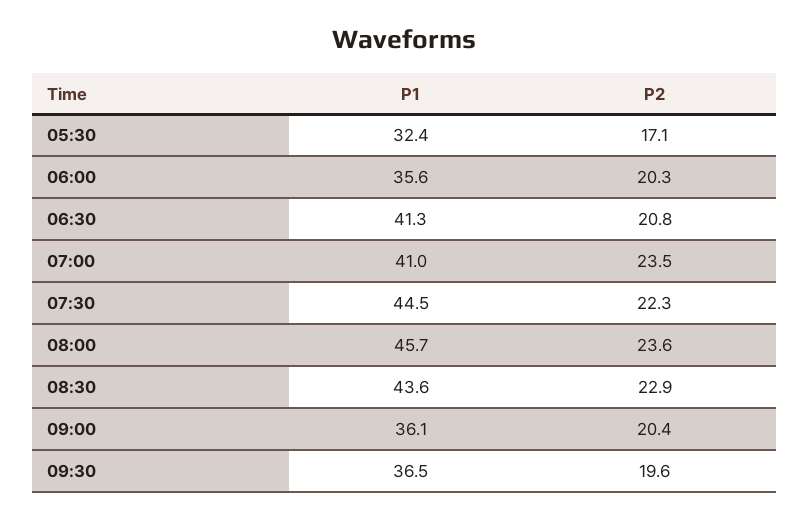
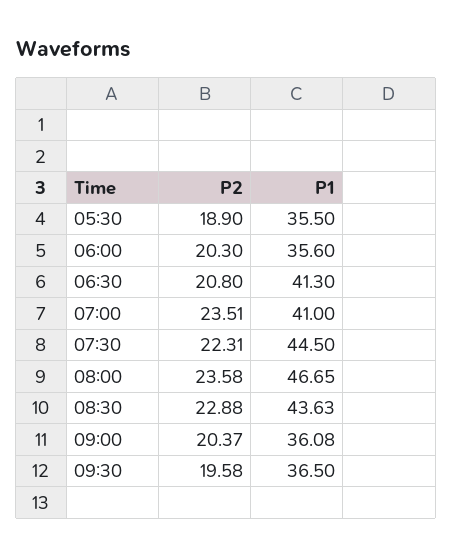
  {
    "P1": {
-     "05:30": 32.4,
+     "05:30": 35.5,
      "06:00": 35.6,
      "06:30": 41.3,
      "07:00": 41,
      "07:30": 44.5,
-     "08:00": 45.7,
+     "08:00": 46.65,
      "08:30": 43.63,
      "09:00": 36.08,
      "09:30": 36.5
    },
    "P2": {
-     "05:30": 17.1,
+     "05:30": 18.9,
      "06:00": 20.3,
      "06:30": 20.8,
      "07:00": 23.51,
      "07:30": 22.31,
      "08:00": 23.58,
      "08:30": 22.88,
      "09:00": 20.37,
      "09:30": 19.58
    }
  }

